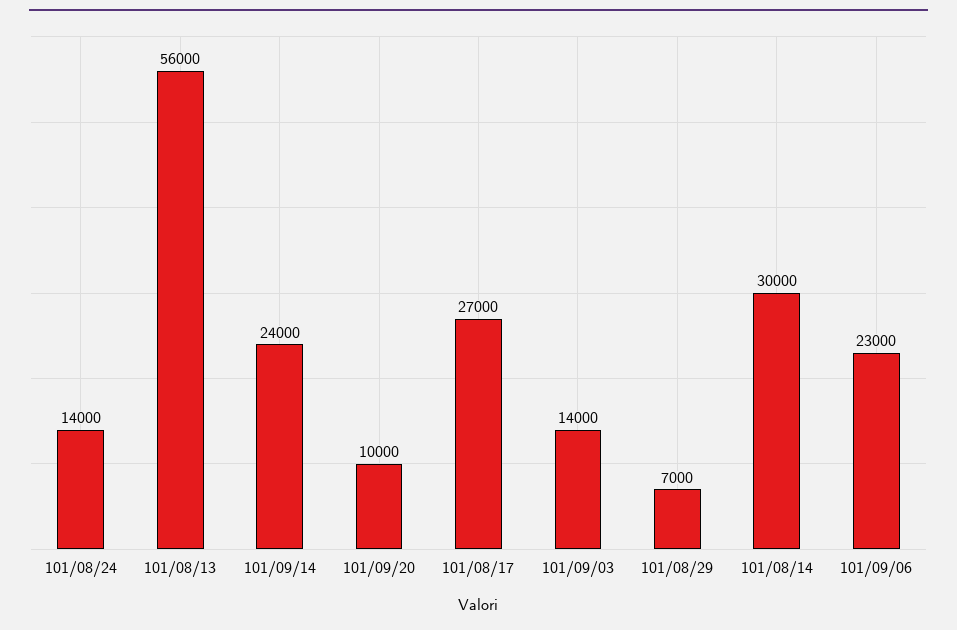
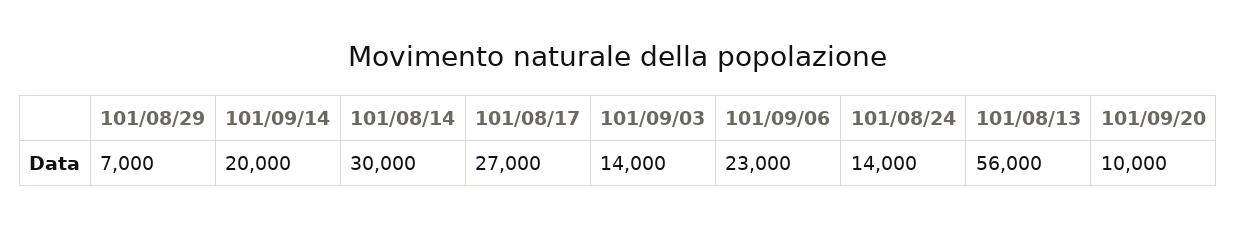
  {
    "101/08/24": 14000,
    "101/08/13": 56000,
-   "101/09/14": 24000,
+   "101/09/14": 20000,
    "101/09/20": 10000,
    "101/08/17": 27000,
    "101/09/03": 14000,
    "101/08/29": 7000,
    "101/08/14": 30000,
    "101/09/06": 23000
  }

